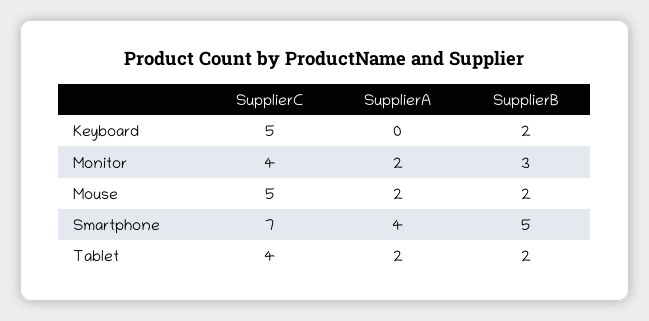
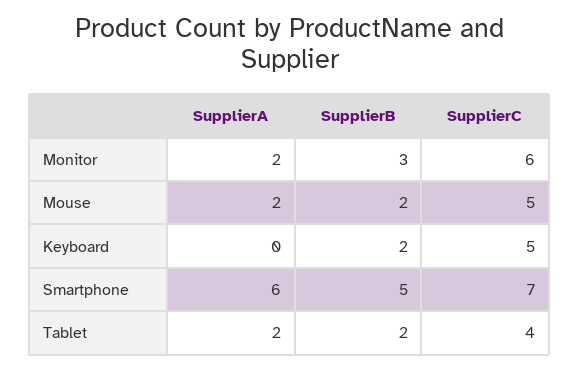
  {
    "SupplierC": {
      "Keyboard": 5,
-     "Monitor": 4,
+     "Monitor": 6,
      "Mouse": 5,
      "Smartphone": 7,
      "Tablet": 4
    },
    "SupplierA": {
      "Keyboard": 0,
      "Monitor": 2,
      "Mouse": 2,
-     "Smartphone": 4,
+     "Smartphone": 6,
      "Tablet": 2
    },
    "SupplierB": {
      "Keyboard": 2,
      "Monitor": 3,
      "Mouse": 2,
      "Smartphone": 5,
      "Tablet": 2
    }
  }

